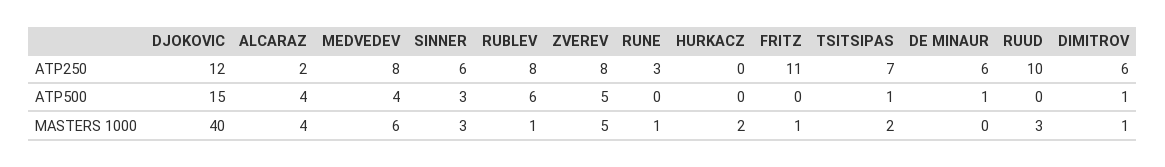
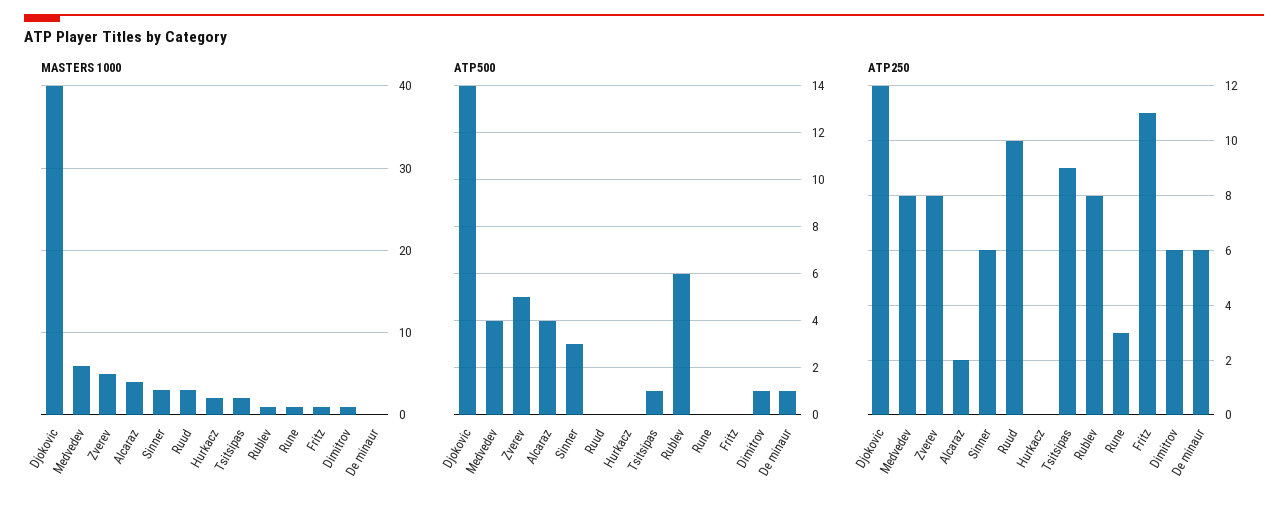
  {
    "ATP250": {
      "DJOKOVIC": 12,
      "ALCARAZ": 2,
      "MEDVEDEV": 8,
      "SINNER": 6,
      "RUBLEV": 8,
      "ZVEREV": 8,
      "RUNE": 3,
      "HURKACZ": 0,
      "FRITZ": 11,
-     "TSITSIPAS": 7,
+     "TSITSIPAS": 9,
      "DE MINAUR": 6,
      "RUUD": 10,
      "DIMITROV": 6
    },
    "ATP500": {
-     "DJOKOVIC": 15,
+     "DJOKOVIC": 14,
      "ALCARAZ": 4,
      "MEDVEDEV": 4,
      "SINNER": 3,
      "RUBLEV": 6,
      "ZVEREV": 5,
      "RUNE": 0,
      "HURKACZ": 0,
      "FRITZ": 0,
      "TSITSIPAS": 1,
      "DE MINAUR": 1,
      "RUUD": 0,
      "DIMITROV": 1
    },
    "MASTERS 1000": {
      "DJOKOVIC": 40,
      "ALCARAZ": 4,
      "MEDVEDEV": 6,
      "SINNER": 3,
      "RUBLEV": 1,
      "ZVEREV": 5,
      "RUNE": 1,
      "HURKACZ": 2,
      "FRITZ": 1,
      "TSITSIPAS": 2,
      "DE MINAUR": 0,
      "RUUD": 3,
      "DIMITROV": 1
    }
  }

